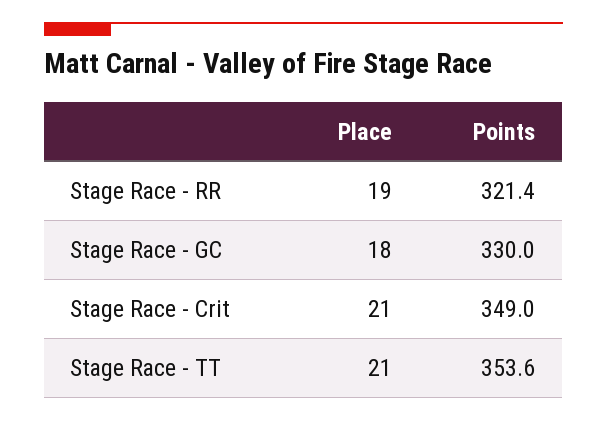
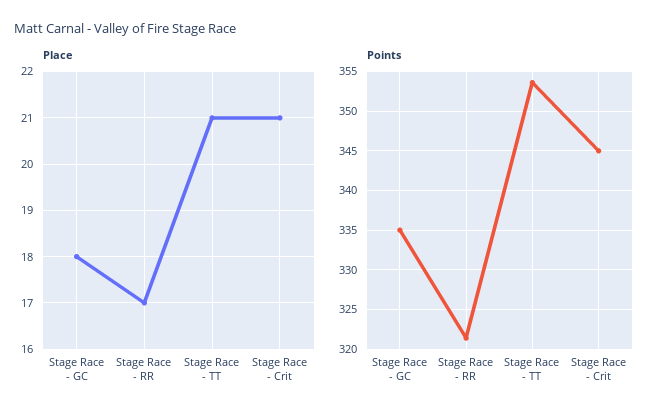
  {
    "Place": {
-     "Stage Race - RR": 19,
+     "Stage Race - RR": 17,
      "Stage Race - GC": 18,
      "Stage Race - Crit": 21,
      "Stage Race - TT": 21
    },
    "Points": {
      "Stage Race - RR": 321.4,
-     "Stage Race - GC": 330,
+     "Stage Race - GC": 335,
-     "Stage Race - Crit": 349,
+     "Stage Race - Crit": 345,
      "Stage Race - TT": 353.6
    }
  }

